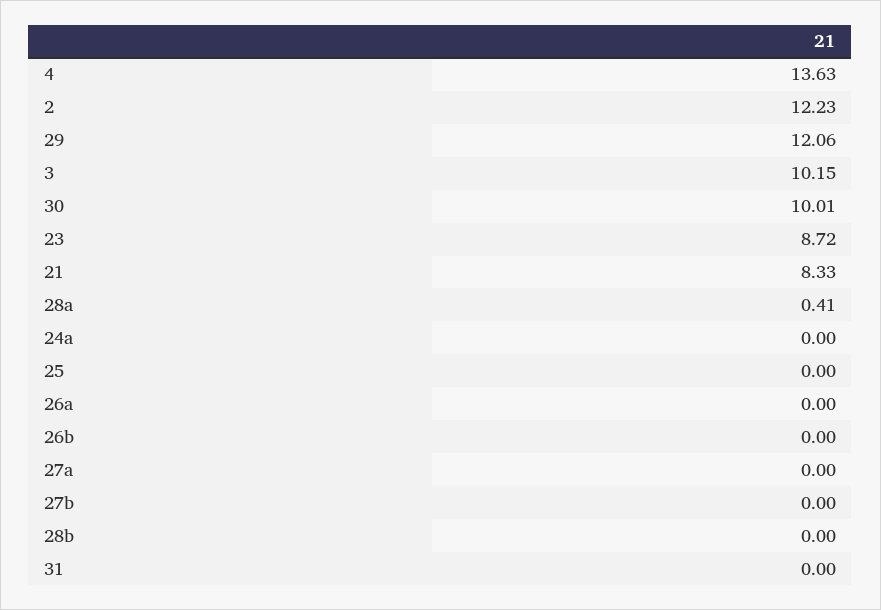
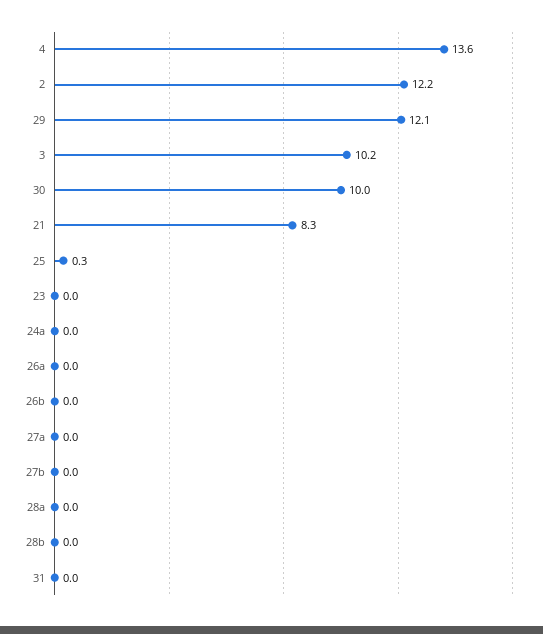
  {
    "4": 13.63,
    "2": 12.23,
    "29": 12.06,
    "3": 10.15,
    "30": 10.01,
-   "23": 8.72,
+   "23": 0,
    "21": 8.33,
-   "28a": 0.41,
+   "28a": 0,
    "24a": 0,
-   "25": 0,
+   "25": 0.3,
    "26a": 0,
    "26b": 0,
    "27a": 0,
    "27b": 0,
    "28b": 0,
    "31": 0
  }

